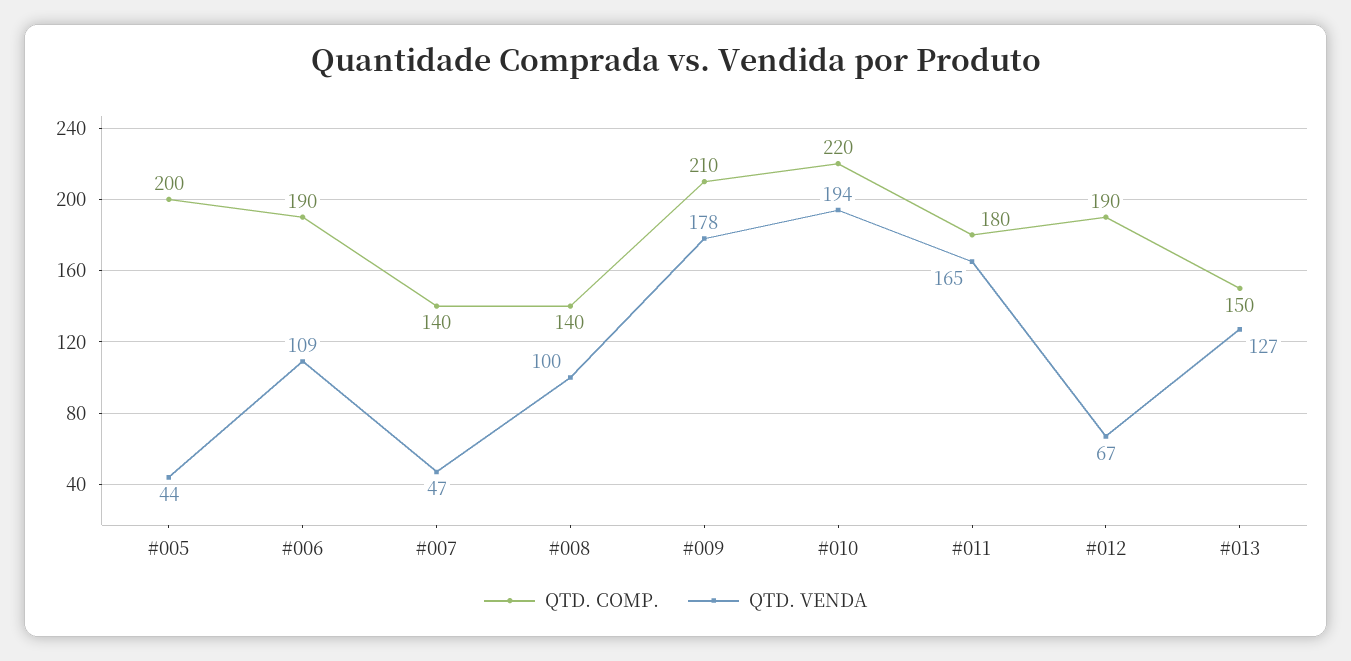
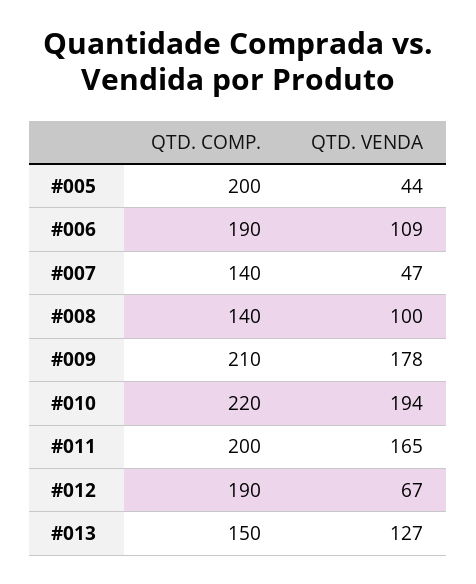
  {
    "QTD. COMP.": {
      "#005": 200,
      "#006": 190,
      "#007": 140,
      "#008": 140,
      "#009": 210,
      "#010": 220,
-     "#011": 180,
+     "#011": 200,
      "#012": 190,
      "#013": 150
    },
    "QTD. VENDA": {
      "#005": 44,
      "#006": 109,
      "#007": 47,
      "#008": 100,
      "#009": 178,
      "#010": 194,
      "#011": 165,
      "#012": 67,
      "#013": 127
    }
  }

